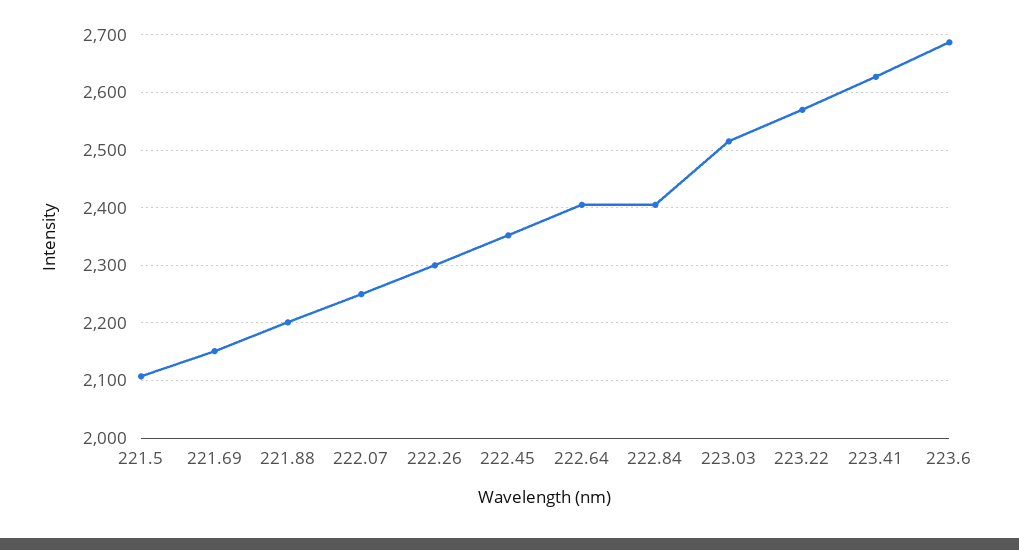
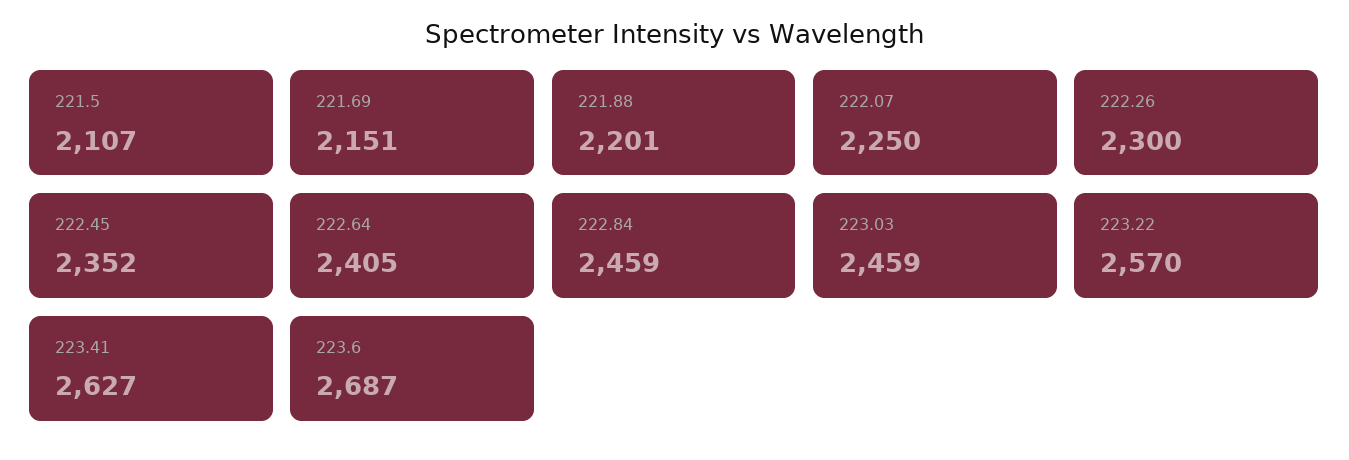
  {
    "221.5": 2107,
    "221.69": 2151,
    "221.88": 2201,
    "222.07": 2250,
    "222.26": 2300,
    "222.45": 2352,
    "222.64": 2405,
-   "222.84": 2400,
+   "222.84": 2459,
-   "223.03": 2520,
+   "223.03": 2459,
    "223.22": 2570,
    "223.41": 2627,
    "223.6": 2687
  }

